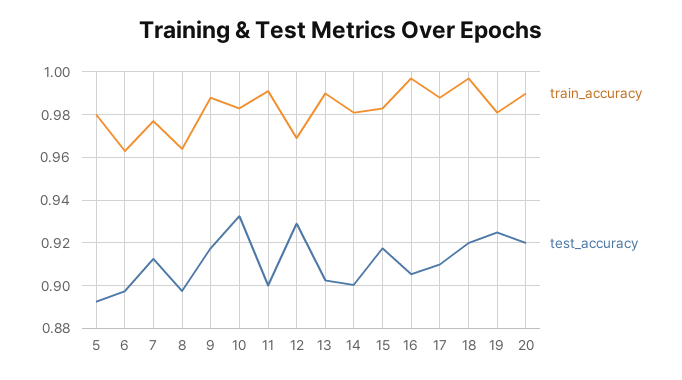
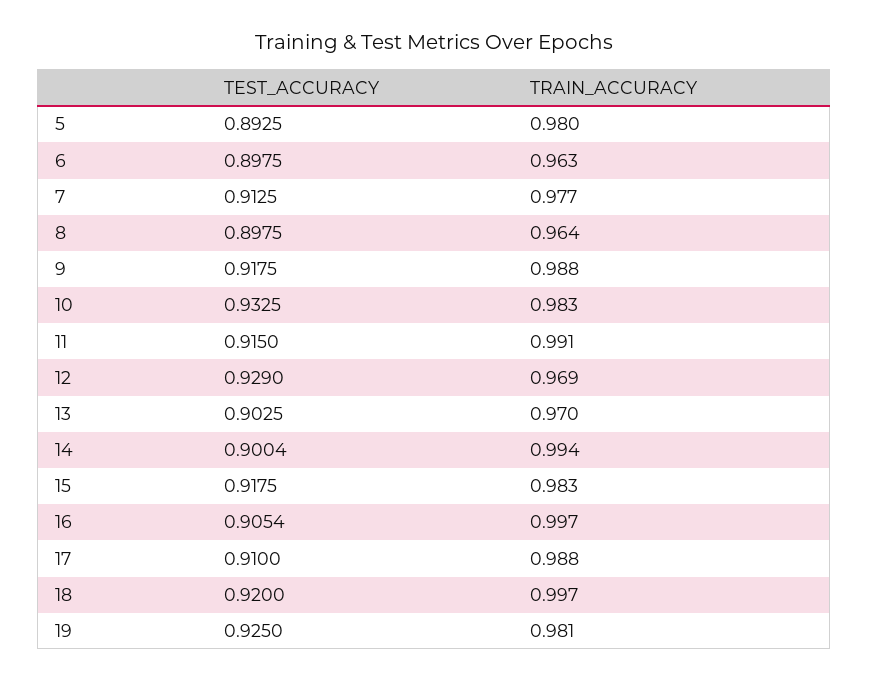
  {
    "train_accuracy": {
      "5": 0.98,
      "6": 0.963,
      "7": 0.977,
      "8": 0.964,
      "9": 0.988,
      "10": 0.983,
      "11": 0.991,
      "12": 0.969,
-     "13": 0.99,
+     "13": 0.97,
-     "14": 0.98,
+     "14": 0.994,
      "15": 0.983,
      "16": 0.997,
      "17": 0.988,
      "18": 0.997,
-     "19": 0.981,
+     "19": 0.981
-     "20": 0.99
    },
    "test_accuracy": {
      "5": 0.8925,
      "6": 0.8975,
      "7": 0.9125,
      "8": 0.8975,
      "9": 0.9175,
      "10": 0.9325,
-     "11": 0.9,
+     "11": 0.915,
      "12": 0.929,
      "13": 0.9025,
      "14": 0.9004,
      "15": 0.9175,
      "16": 0.9054,
      "17": 0.91,
      "18": 0.92,
-     "19": 0.925,
+     "19": 0.925
-     "20": 0.92
    }
  }

